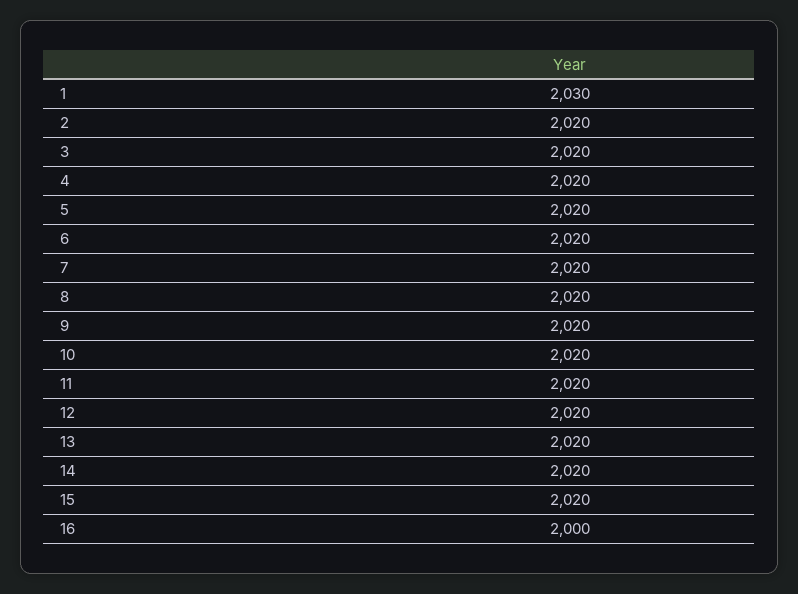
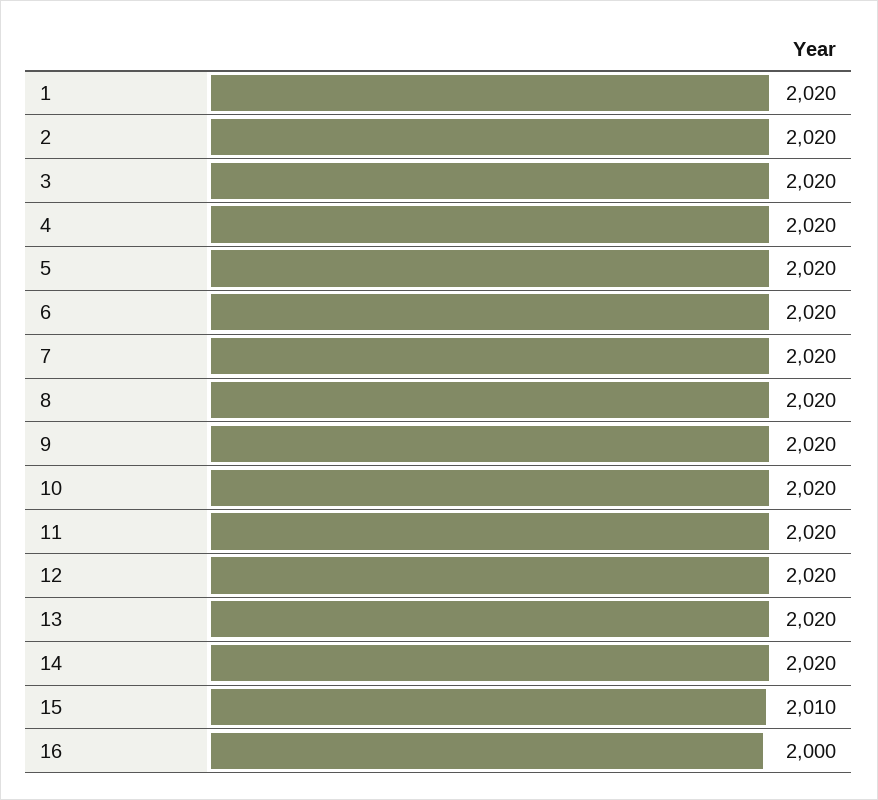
  {
-   "1": 2030,
+   "1": 2020,
    "2": 2020,
    "3": 2020,
    "4": 2020,
    "5": 2020,
    "6": 2020,
    "7": 2020,
    "8": 2020,
    "9": 2020,
    "10": 2020,
    "11": 2020,
    "12": 2020,
    "13": 2020,
    "14": 2020,
-   "15": 2020,
+   "15": 2010,
    "16": 2000
  }

